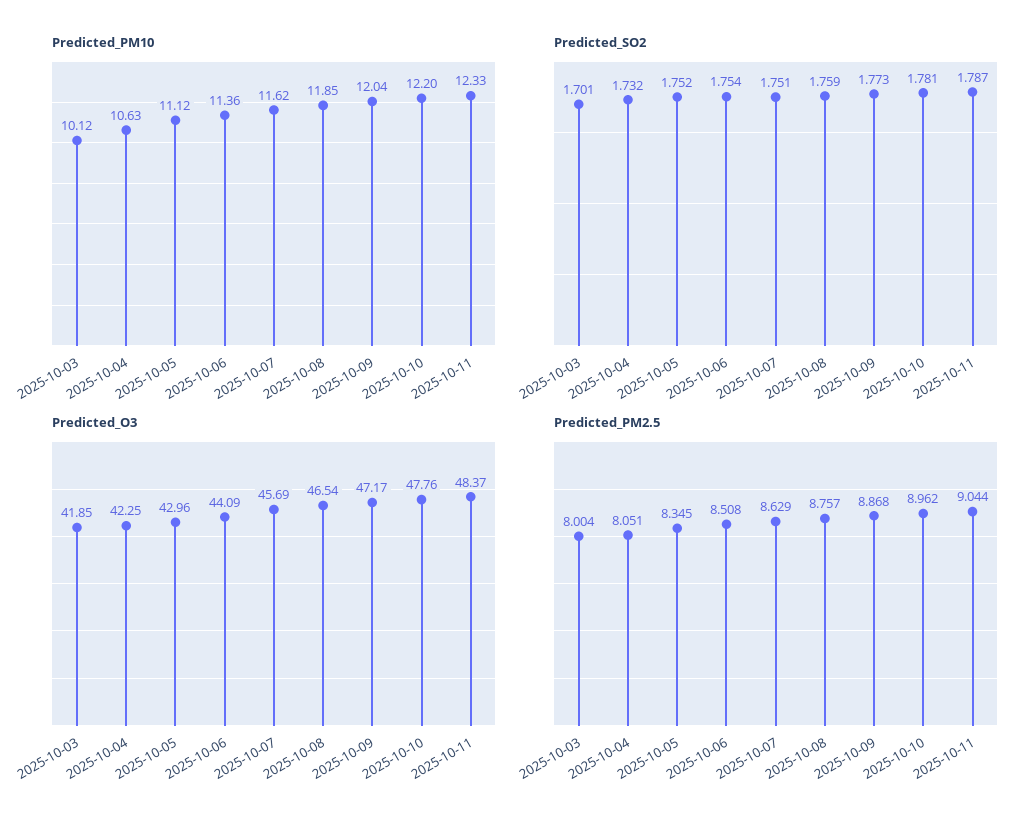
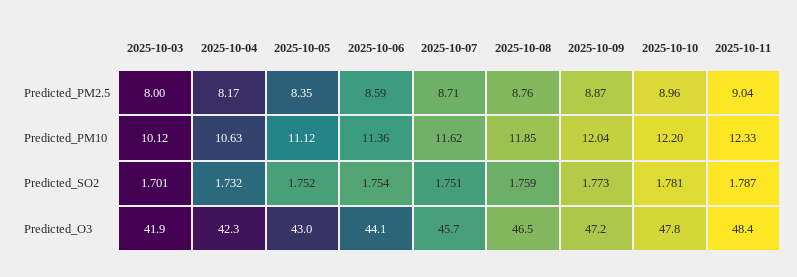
  {
    "Predicted_PM10": {
      "2025-10-03": 10.12,
      "2025-10-04": 10.63,
      "2025-10-05": 11.12,
      "2025-10-06": 11.36,
      "2025-10-07": 11.62,
      "2025-10-08": 11.85,
      "2025-10-09": 12.04,
      "2025-10-10": 12.2,
      "2025-10-11": 12.33
    },
    "Predicted_SO2": {
      "2025-10-03": 1.701,
      "2025-10-04": 1.732,
      "2025-10-05": 1.752,
      "2025-10-06": 1.754,
      "2025-10-07": 1.751,
      "2025-10-08": 1.759,
      "2025-10-09": 1.773,
      "2025-10-10": 1.781,
      "2025-10-11": 1.787
    },
    "Predicted_O3": {
      "2025-10-03": 41.85,
      "2025-10-04": 42.25,
      "2025-10-05": 42.96,
      "2025-10-06": 44.09,
      "2025-10-07": 45.69,
      "2025-10-08": 46.54,
      "2025-10-09": 47.17,
      "2025-10-10": 47.76,
      "2025-10-11": 48.37
    },
    "Predicted_PM2.5": {
      "2025-10-03": 8.004,
-     "2025-10-04": 8.051,
+     "2025-10-04": 8.17,
      "2025-10-05": 8.345,
-     "2025-10-06": 8.508,
+     "2025-10-06": 8.59,
-     "2025-10-07": 8.629,
+     "2025-10-07": 8.71,
      "2025-10-08": 8.757,
      "2025-10-09": 8.868,
      "2025-10-10": 8.962,
      "2025-10-11": 9.044
    }
  }

